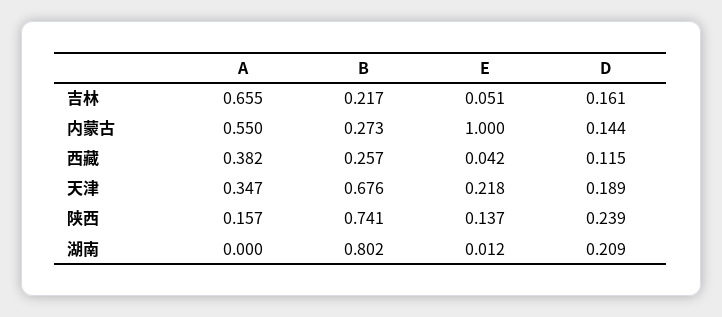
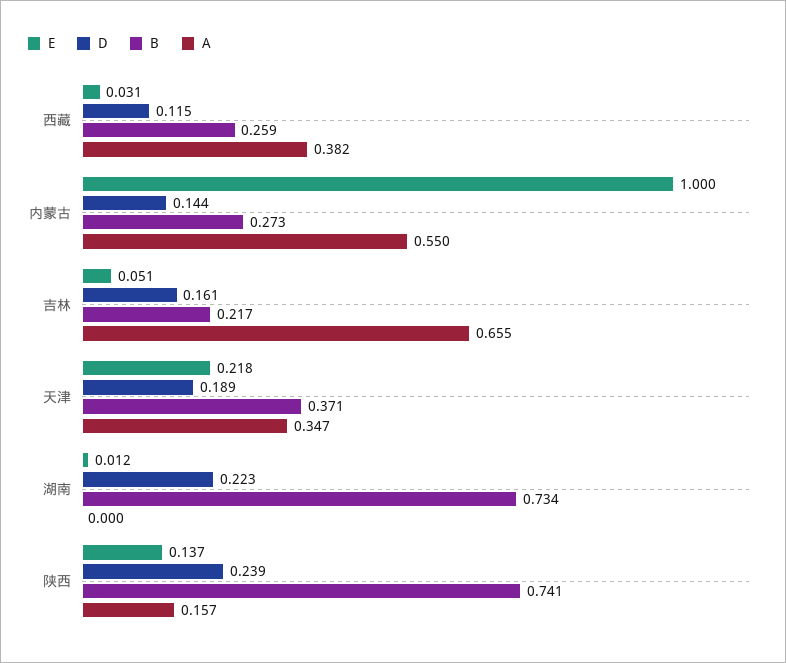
  {
    "A": {
      "吉林": 0.655,
      "内蒙古": 0.55,
      "西藏": 0.382,
      "天津": 0.347,
      "陕西": 0.157,
      "湖南": 0
    },
    "B": {
      "吉林": 0.217,
      "内蒙古": 0.273,
-     "西藏": 0.257,
+     "西藏": 0.259,
-     "天津": 0.676,
+     "天津": 0.371,
      "陕西": 0.741,
-     "湖南": 0.802
+     "湖南": 0.734
    },
    "E": {
      "吉林": 0.051,
      "内蒙古": 1,
-     "西藏": 0.042,
+     "西藏": 0.031,
      "天津": 0.218,
      "陕西": 0.137,
      "湖南": 0.012
    },
    "D": {
      "吉林": 0.161,
      "内蒙古": 0.144,
      "西藏": 0.115,
      "天津": 0.189,
      "陕西": 0.239,
-     "湖南": 0.209
+     "湖南": 0.223
    }
  }

